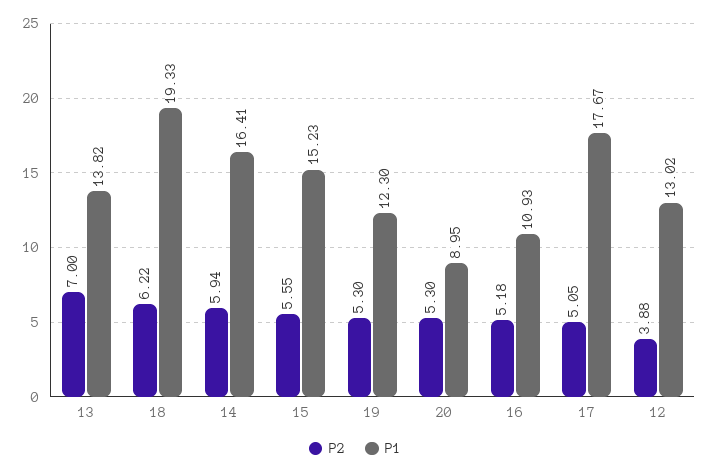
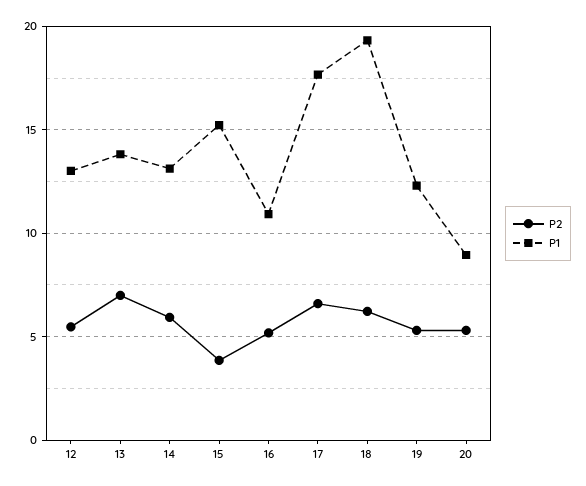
  {
    "P2": {
      "13": 7,
      "18": 6.22,
      "14": 5.94,
-     "15": 5.55,
+     "15": 4,
      "19": 5.3,
      "20": 5.3,
      "16": 5.18,
-     "17": 5.05,
+     "17": 6.5,
-     "12": 3.88
+     "12": 5.5
    },
    "P1": {
      "13": 13.82,
      "18": 19.33,
-     "14": 16.41,
+     "14": 13,
      "15": 15.23,
      "19": 12.3,
      "20": 8.95,
      "16": 10.93,
      "17": 17.67,
      "12": 13.02
    }
  }

